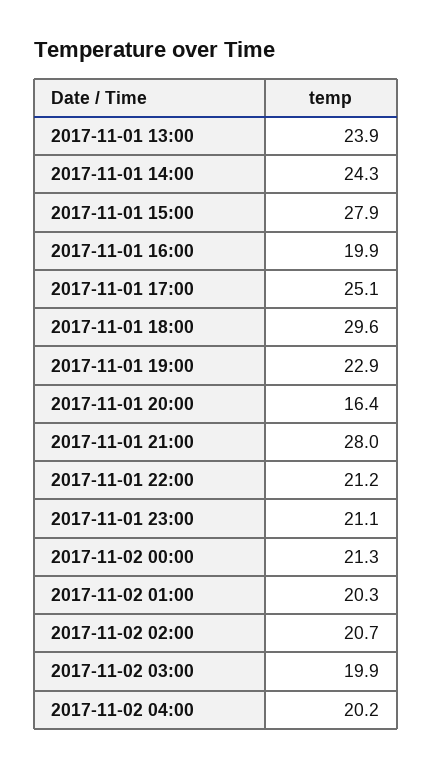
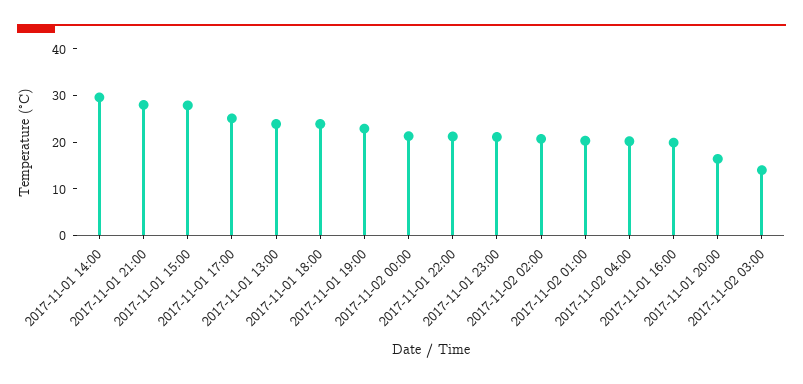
  {
    "2017-11-01 13:00": 23.9,
-   "2017-11-01 14:00": 24.3,
+   "2017-11-01 14:00": 30,
    "2017-11-01 15:00": 27.9,
    "2017-11-01 16:00": 19.9,
    "2017-11-01 17:00": 25.1,
-   "2017-11-01 18:00": 29.6,
+   "2017-11-01 18:00": 24,
    "2017-11-01 19:00": 22.9,
    "2017-11-01 20:00": 16.4,
    "2017-11-01 21:00": 28,
    "2017-11-01 22:00": 21.2,
    "2017-11-01 23:00": 21.1,
    "2017-11-02 00:00": 21.3,
    "2017-11-02 01:00": 20.3,
    "2017-11-02 02:00": 20.7,
-   "2017-11-02 03:00": 19.9,
+   "2017-11-02 03:00": 14,
    "2017-11-02 04:00": 20.2
  }

